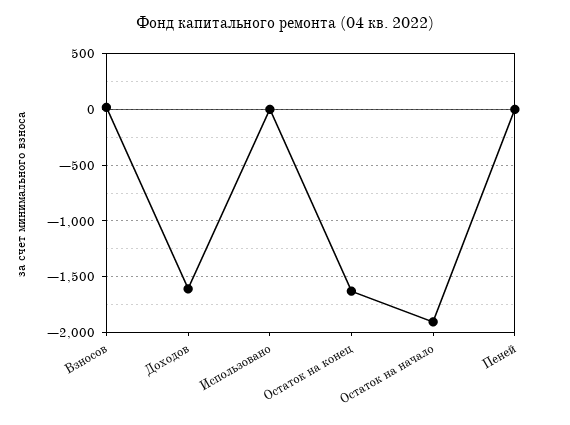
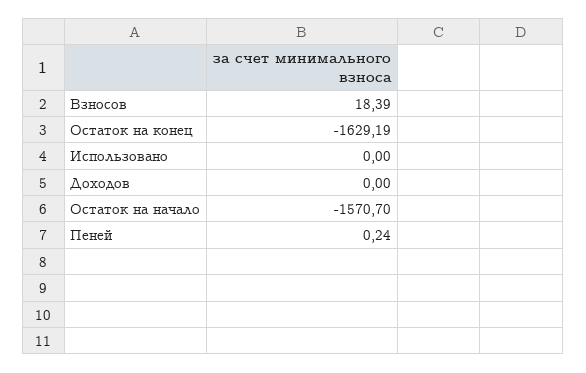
  {
    "Взносов": 18.39,
-   "Доходов": -1600,
+   "Доходов": 0,
    "Использовано": 0,
    "Остаток на конец": -1629.19,
-   "Остаток на начало": -1900,
+   "Остаток на начало": -1570.7,
    "Пеней": 0.24
  }

